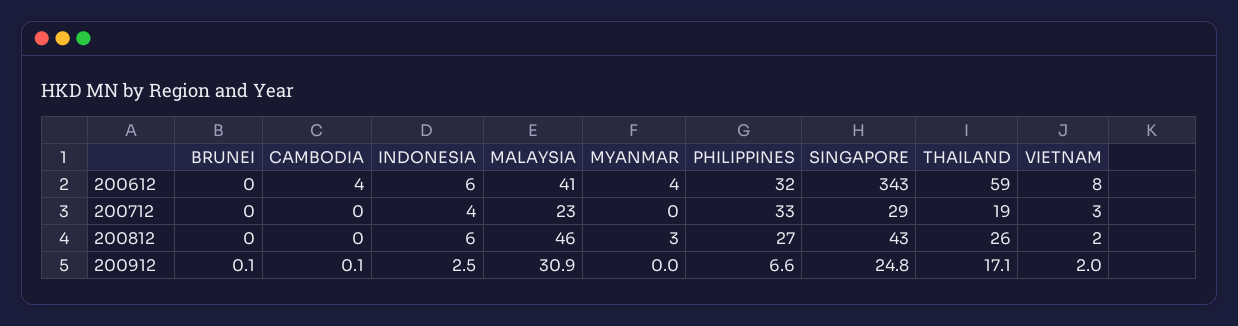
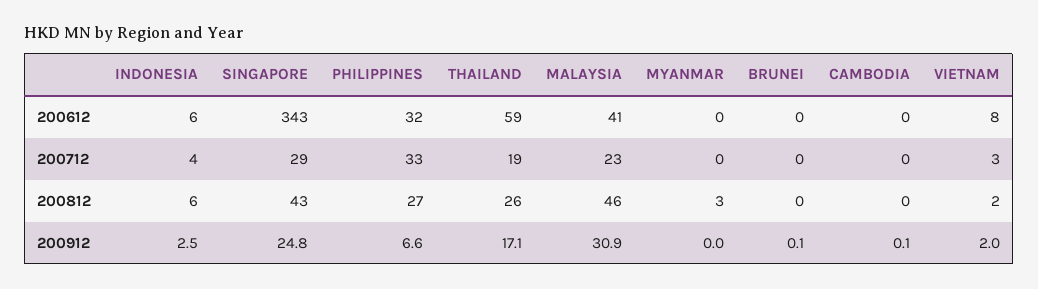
  {
    "BRUNEI": {
      "200612": 0,
      "200712": 0,
      "200812": 0,
      "200912": 0.1
    },
    "CAMBODIA": {
-     "200612": 4,
+     "200612": 0,
      "200712": 0,
      "200812": 0,
      "200912": 0.1
    },
    "INDONESIA": {
      "200612": 6,
      "200712": 4,
      "200812": 6,
      "200912": 2.5
    },
    "MALAYSIA": {
      "200612": 41,
      "200712": 23,
      "200812": 46,
      "200912": 30.9
    },
    "MYANMAR": {
-     "200612": 4,
+     "200612": 0,
      "200712": 0,
      "200812": 3,
      "200912": 0
    },
    "PHILIPPINES": {
      "200612": 32,
      "200712": 33,
      "200812": 27,
      "200912": 6.6
    },
    "SINGAPORE": {
      "200612": 343,
      "200712": 29,
      "200812": 43,
      "200912": 24.8
    },
    "THAILAND": {
      "200612": 59,
      "200712": 19,
      "200812": 26,
      "200912": 17.1
    },
    "VIETNAM": {
      "200612": 8,
      "200712": 3,
      "200812": 2,
      "200912": 2
    }
  }

